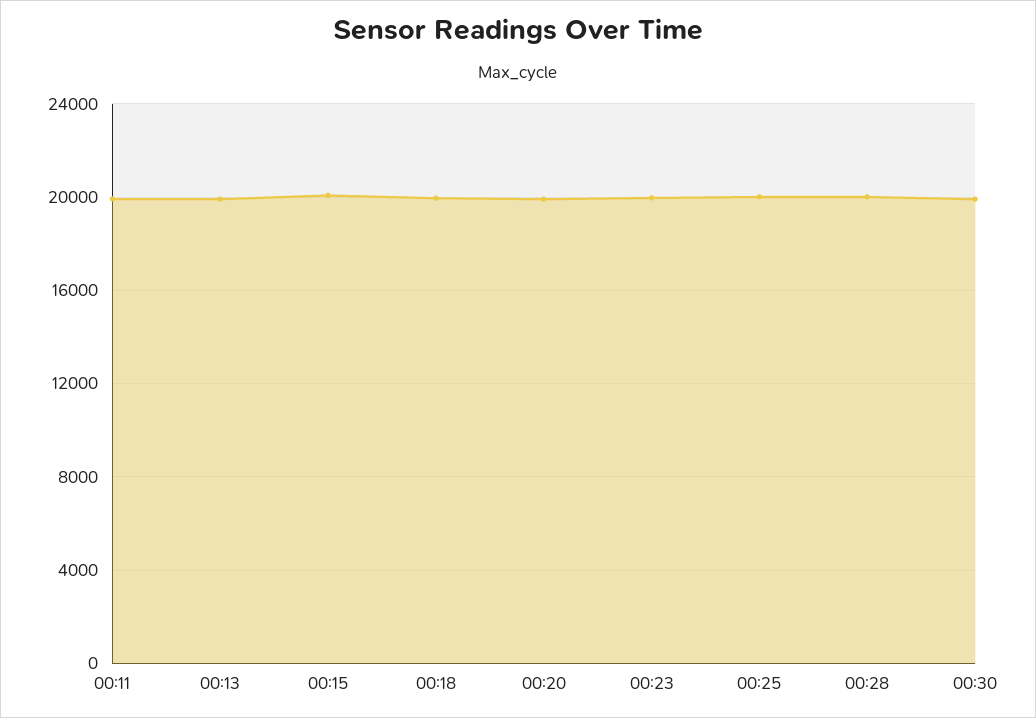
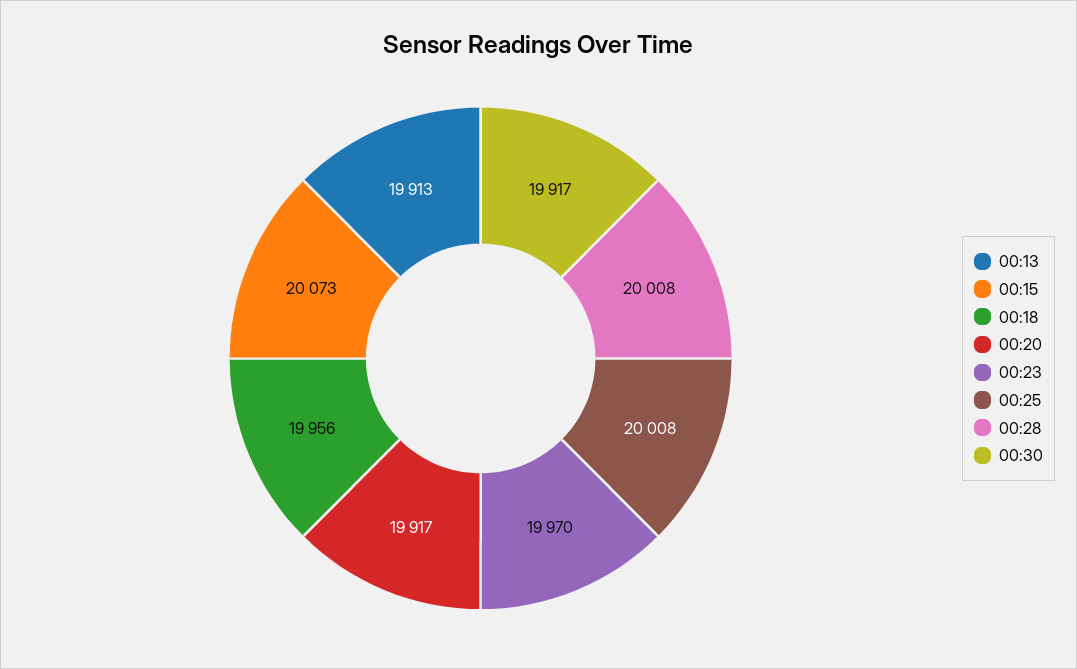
  {
-   "00:11": 20000,
    "00:13": 19913,
    "00:15": 20073,
    "00:18": 19956,
    "00:20": 19917,
    "00:23": 19970,
    "00:25": 20008,
    "00:28": 20008,
    "00:30": 19917
  }

